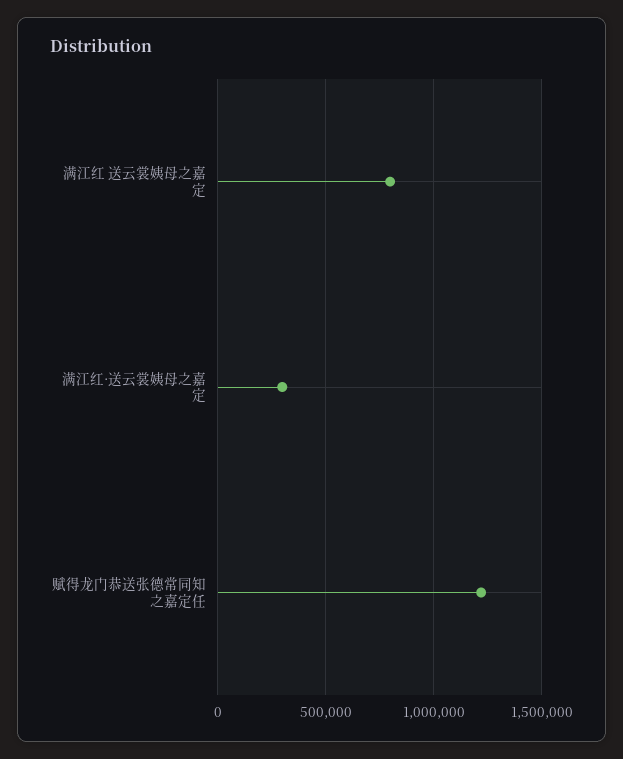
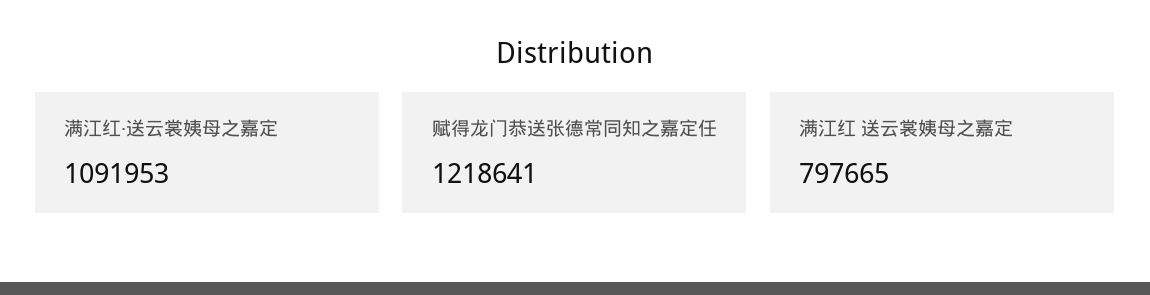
  {
    "满江红 送云裳姨母之嘉定": 797665,
-   "满江红·送云裳姨母之嘉定": 300000,
+   "满江红·送云裳姨母之嘉定": 1091953,
    "赋得龙门恭送张德常同知之嘉定任": 1218641
  }

